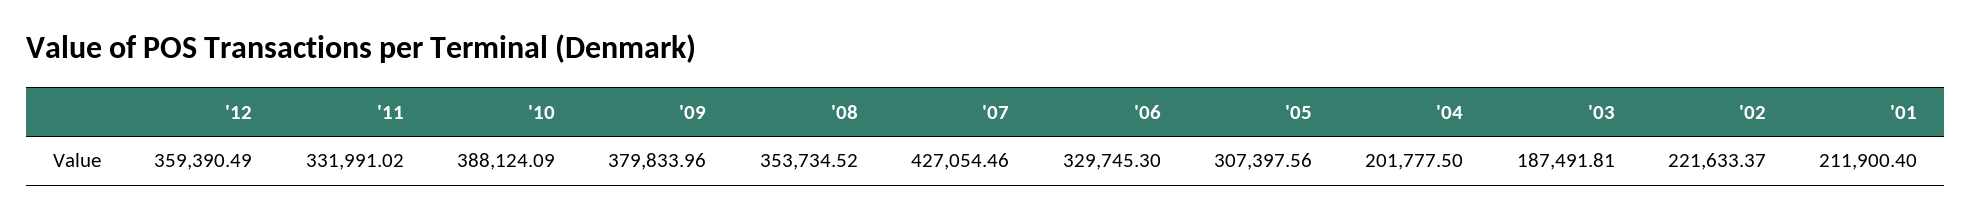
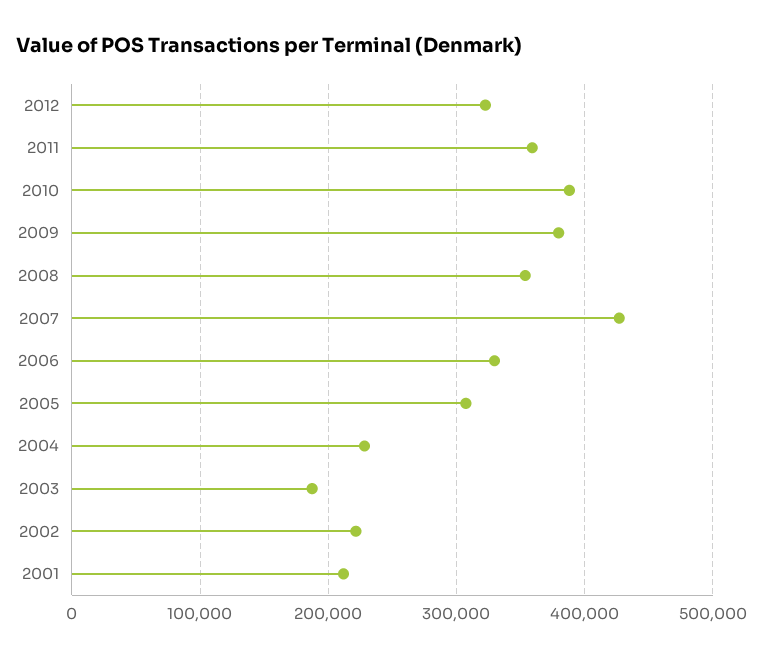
  {
-   "'12": 359390.49,
+   "'12": 320000,
-   "'11": 331991.02,
+   "'11": 360000,
    "'10": 388124.09,
    "'09": 379833.96,
    "'08": 353734.52,
    "'07": 427054.46,
    "'06": 329745.3,
    "'05": 307397.56,
-   "'04": 201777.5,
+   "'04": 230000,
    "'03": 187491.81,
    "'02": 221633.37,
    "'01": 211900.4
  }

